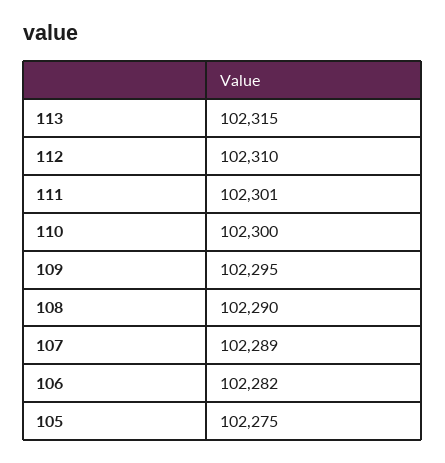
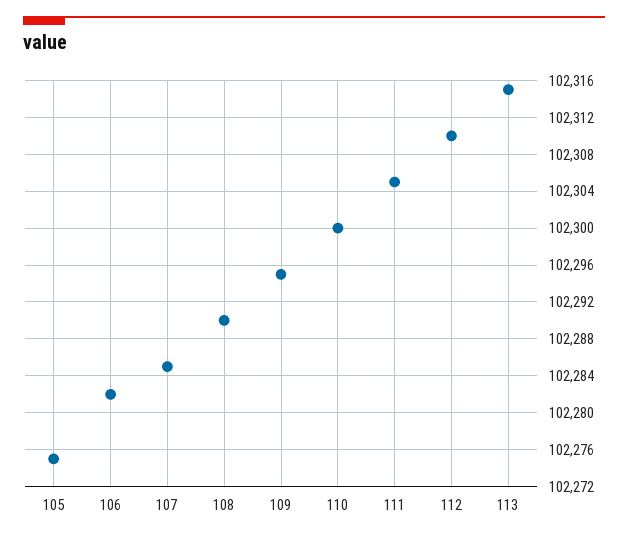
  {
    "113": 102315,
    "112": 102310,
-   "111": 102301,
+   "111": 102305,
    "110": 102300,
    "109": 102295,
    "108": 102290,
-   "107": 102289,
+   "107": 102285,
    "106": 102282,
    "105": 102275
  }

